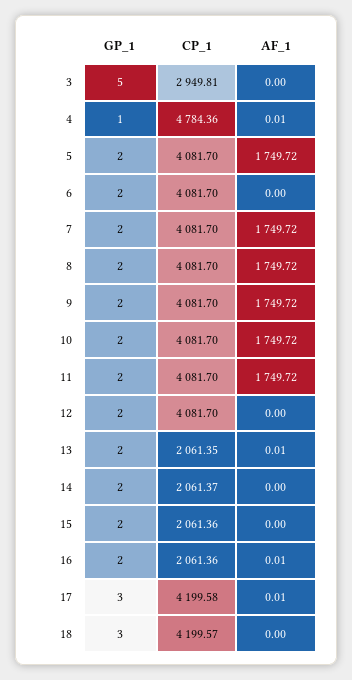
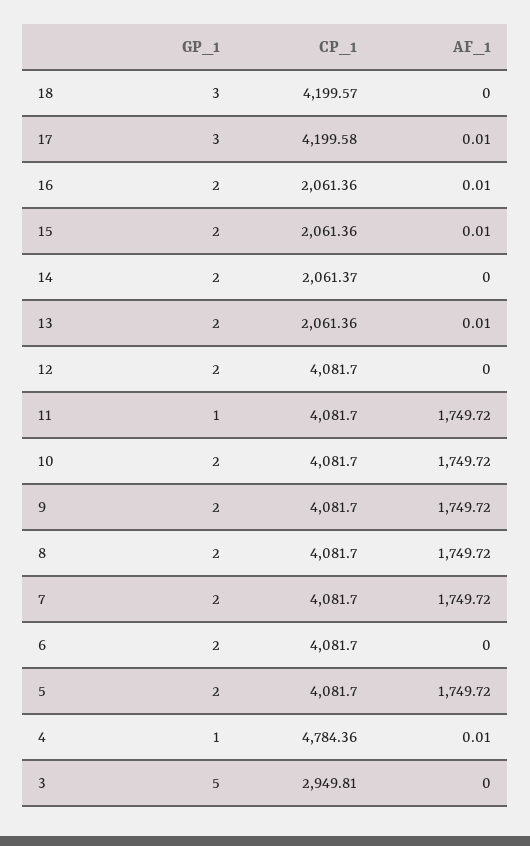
  {
    "GP_1": {
      "3": 5,
      "4": 1,
      "5": 2,
      "6": 2,
      "7": 2,
      "8": 2,
      "9": 2,
      "10": 2,
-     "11": 2,
+     "11": 1,
      "12": 2,
      "13": 2,
      "14": 2,
      "15": 2,
      "16": 2,
      "17": 3,
      "18": 3
    },
    "CP_1": {
      "3": 2949.81,
      "4": 4784.36,
      "5": 4081.7,
      "6": 4081.7,
      "7": 4081.7,
      "8": 4081.7,
      "9": 4081.7,
      "10": 4081.7,
      "11": 4081.7,
      "12": 4081.7,
-     "13": 2061.35,
+     "13": 2061.36,
      "14": 2061.37,
      "15": 2061.36,
      "16": 2061.36,
      "17": 4199.58,
      "18": 4199.57
    },
    "AF_1": {
      "3": 0,
      "4": 0.01,
      "5": 1749.72,
      "6": 0,
      "7": 1749.72,
      "8": 1749.72,
      "9": 1749.72,
      "10": 1749.72,
      "11": 1749.72,
      "12": 0,
      "13": 0.01,
      "14": 0,
-     "15": 0,
+     "15": 0.01,
      "16": 0.01,
      "17": 0.01,
      "18": 0
    }
  }

